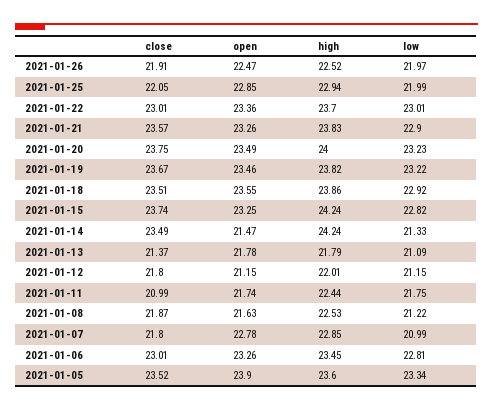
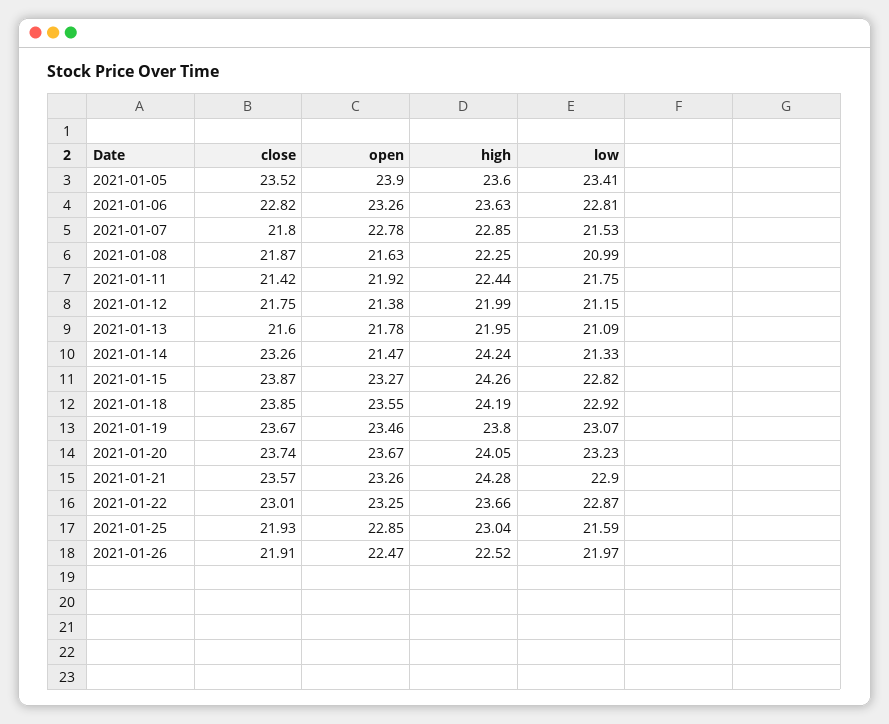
  {
    "close": {
      "2021-01-26": 21.91,
-     "2021-01-25": 22.05,
+     "2021-01-25": 21.93,
      "2021-01-22": 23.01,
      "2021-01-21": 23.57,
-     "2021-01-20": 23.75,
+     "2021-01-20": 23.74,
      "2021-01-19": 23.67,
-     "2021-01-18": 23.51,
+     "2021-01-18": 23.85,
-     "2021-01-15": 23.74,
+     "2021-01-15": 23.87,
-     "2021-01-14": 23.49,
+     "2021-01-14": 23.26,
-     "2021-01-13": 21.37,
+     "2021-01-13": 21.6,
-     "2021-01-12": 21.8,
+     "2021-01-12": 21.75,
-     "2021-01-11": 20.99,
+     "2021-01-11": 21.42,
      "2021-01-08": 21.87,
      "2021-01-07": 21.8,
-     "2021-01-06": 23.01,
+     "2021-01-06": 22.82,
      "2021-01-05": 23.52
    },
    "open": {
      "2021-01-26": 22.47,
      "2021-01-25": 22.85,
-     "2021-01-22": 23.36,
+     "2021-01-22": 23.25,
      "2021-01-21": 23.26,
-     "2021-01-20": 23.49,
+     "2021-01-20": 23.67,
      "2021-01-19": 23.46,
      "2021-01-18": 23.55,
-     "2021-01-15": 23.25,
+     "2021-01-15": 23.27,
      "2021-01-14": 21.47,
      "2021-01-13": 21.78,
-     "2021-01-12": 21.15,
+     "2021-01-12": 21.38,
-     "2021-01-11": 21.74,
+     "2021-01-11": 21.92,
      "2021-01-08": 21.63,
      "2021-01-07": 22.78,
      "2021-01-06": 23.26,
      "2021-01-05": 23.9
    },
    "high": {
      "2021-01-26": 22.52,
-     "2021-01-25": 22.94,
+     "2021-01-25": 23.04,
-     "2021-01-22": 23.7,
+     "2021-01-22": 23.66,
-     "2021-01-21": 23.83,
+     "2021-01-21": 24.28,
-     "2021-01-20": 24,
+     "2021-01-20": 24.05,
-     "2021-01-19": 23.82,
+     "2021-01-19": 23.8,
-     "2021-01-18": 23.86,
+     "2021-01-18": 24.19,
-     "2021-01-15": 24.24,
+     "2021-01-15": 24.26,
      "2021-01-14": 24.24,
-     "2021-01-13": 21.79,
+     "2021-01-13": 21.95,
-     "2021-01-12": 22.01,
+     "2021-01-12": 21.99,
      "2021-01-11": 22.44,
-     "2021-01-08": 22.53,
+     "2021-01-08": 22.25,
      "2021-01-07": 22.85,
-     "2021-01-06": 23.45,
+     "2021-01-06": 23.63,
      "2021-01-05": 23.6
    },
    "low": {
      "2021-01-26": 21.97,
-     "2021-01-25": 21.99,
+     "2021-01-25": 21.59,
-     "2021-01-22": 23.01,
+     "2021-01-22": 22.87,
      "2021-01-21": 22.9,
      "2021-01-20": 23.23,
-     "2021-01-19": 23.22,
+     "2021-01-19": 23.07,
      "2021-01-18": 22.92,
      "2021-01-15": 22.82,
      "2021-01-14": 21.33,
      "2021-01-13": 21.09,
      "2021-01-12": 21.15,
      "2021-01-11": 21.75,
-     "2021-01-08": 21.22,
+     "2021-01-08": 20.99,
-     "2021-01-07": 20.99,
+     "2021-01-07": 21.53,
      "2021-01-06": 22.81,
-     "2021-01-05": 23.34
+     "2021-01-05": 23.41
    }
  }

